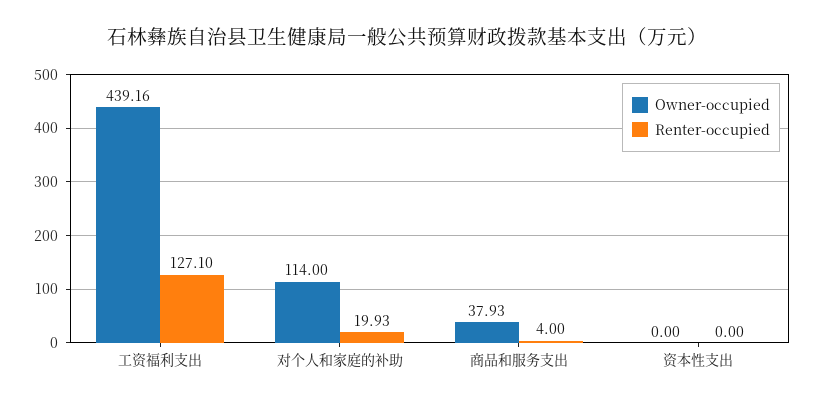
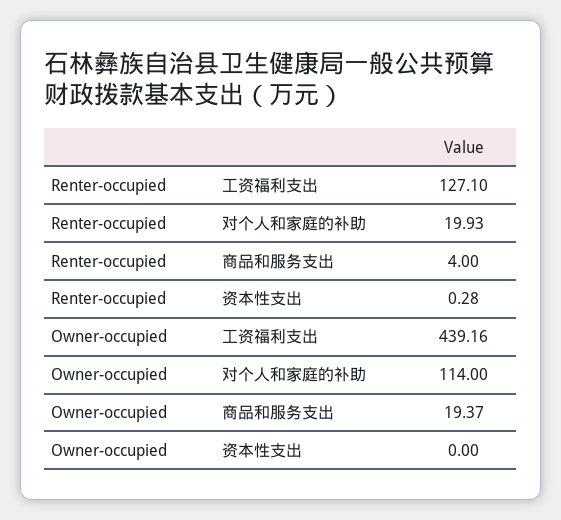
  {
    "Owner-occupied": {
      "工资福利支出": 439.16,
      "对个人和家庭的补助": 114,
-     "商品和服务支出": 37.93,
+     "商品和服务支出": 19.37,
      "资本性支出": 0
    },
    "Renter-occupied": {
      "工资福利支出": 127.1,
      "对个人和家庭的补助": 19.93,
      "商品和服务支出": 4,
-     "资本性支出": 0
+     "资本性支出": 0.28
    }
  }

